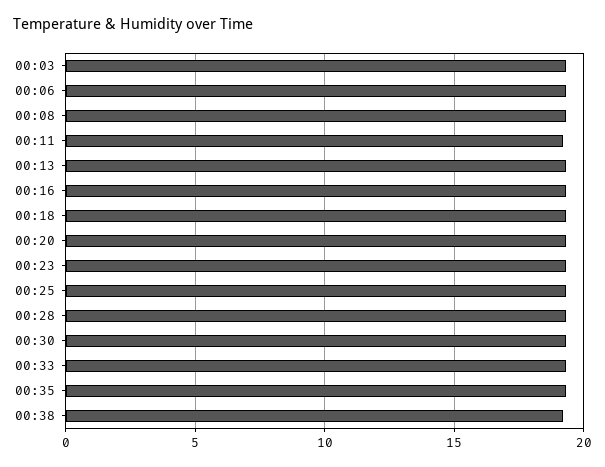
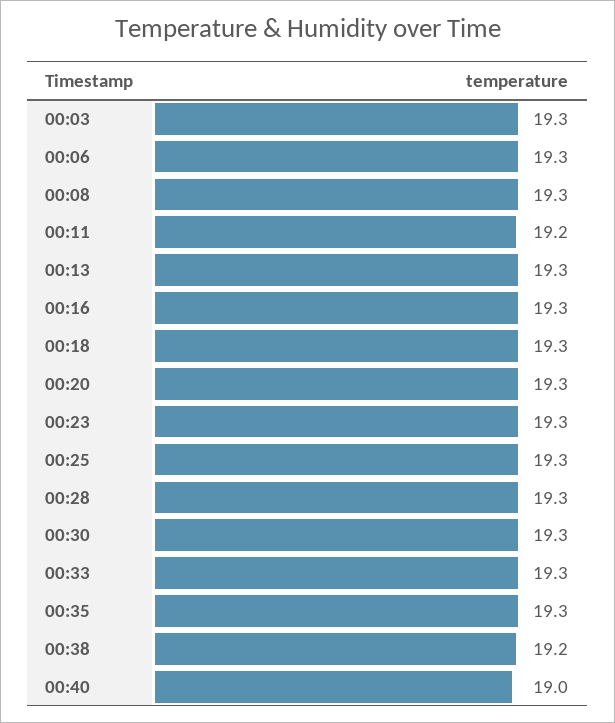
  {
    "00:03": 19.3,
    "00:06": 19.3,
    "00:08": 19.3,
    "00:11": 19.2,
    "00:13": 19.3,
    "00:16": 19.3,
    "00:18": 19.3,
    "00:20": 19.3,
    "00:23": 19.3,
    "00:25": 19.3,
    "00:28": 19.3,
    "00:30": 19.3,
    "00:33": 19.3,
    "00:35": 19.3,
-   "00:38": 19.2
+   "00:38": 19.2,
+   "00:40": 19
  }

